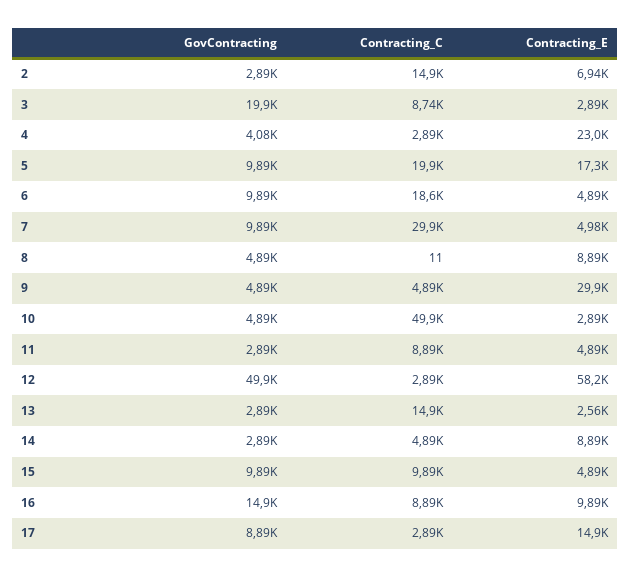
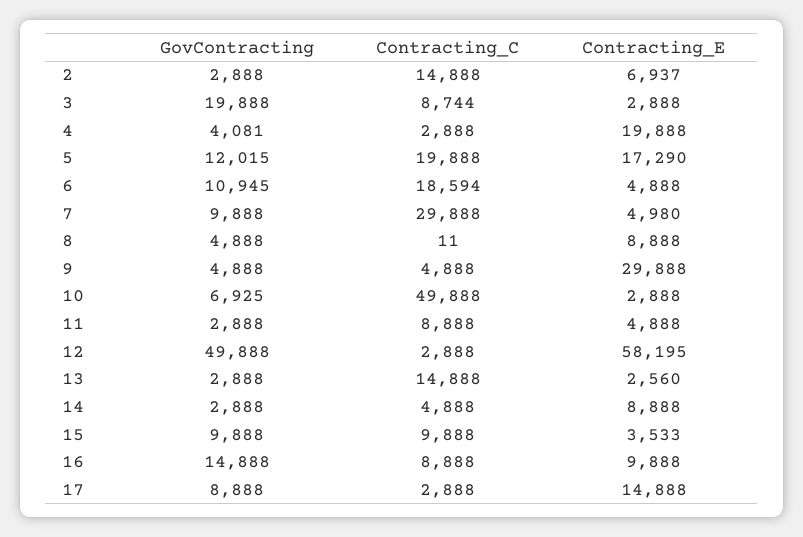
  {
    "GovContracting": {
      "2": 2888,
      "3": 19888,
      "4": 4081,
-     "5": 9890,
+     "5": 12015,
-     "6": 9890,
+     "6": 10945,
      "7": 9888,
      "8": 4888,
      "9": 4888,
-     "10": 4890,
+     "10": 6925,
      "11": 2888,
      "12": 49888,
      "13": 2888,
      "14": 2888,
      "15": 9888,
      "16": 14888,
      "17": 8888
    },
    "Contracting_C": {
      "2": 14888,
      "3": 8744,
      "4": 2888,
      "5": 19888,
      "6": 18594,
      "7": 29888,
      "8": 11,
      "9": 4888,
      "10": 49888,
      "11": 8888,
      "12": 2888,
      "13": 14888,
      "14": 4888,
      "15": 9888,
      "16": 8888,
      "17": 2888
    },
    "Contracting_E": {
      "2": 6937,
      "3": 2888,
-     "4": 23000,
+     "4": 19888,
      "5": 17290,
      "6": 4888,
      "7": 4980,
      "8": 8888,
      "9": 29888,
      "10": 2888,
      "11": 4888,
      "12": 58195,
      "13": 2560,
      "14": 8888,
-     "15": 4890,
+     "15": 3533,
      "16": 9888,
      "17": 14888
    }
  }

